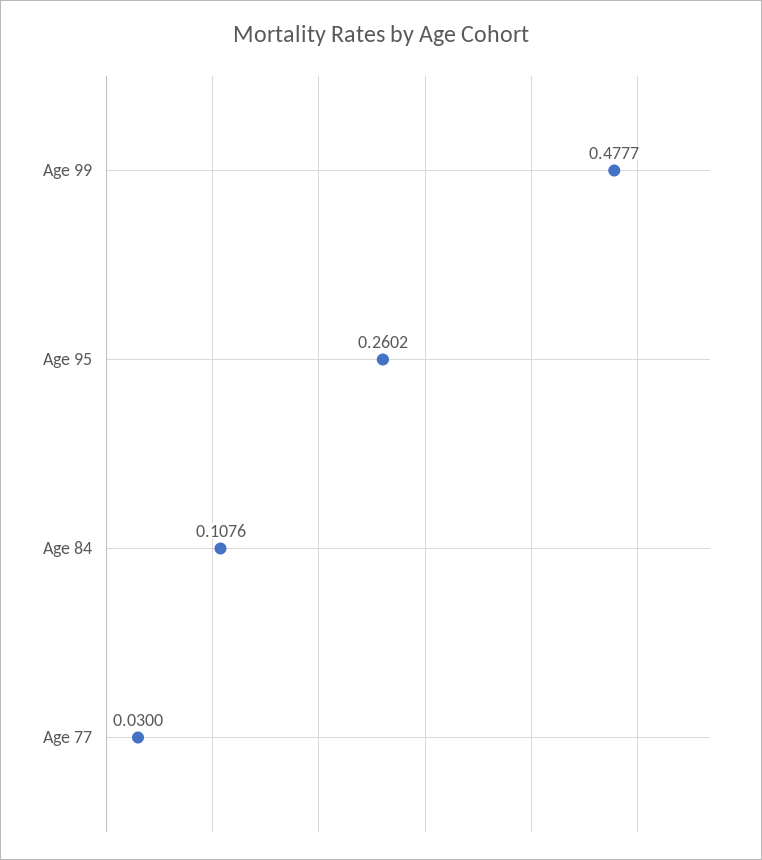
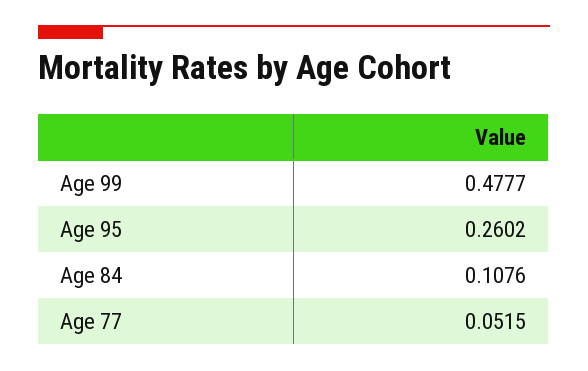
  {
    "Age 99": 0.4777,
    "Age 95": 0.2602,
    "Age 84": 0.1076,
-   "Age 77": 0.03
+   "Age 77": 0.0515
  }

